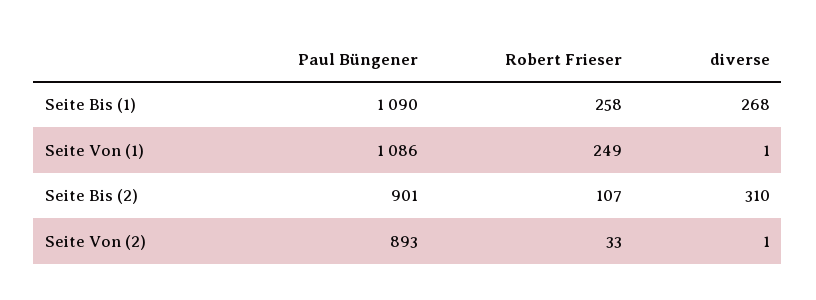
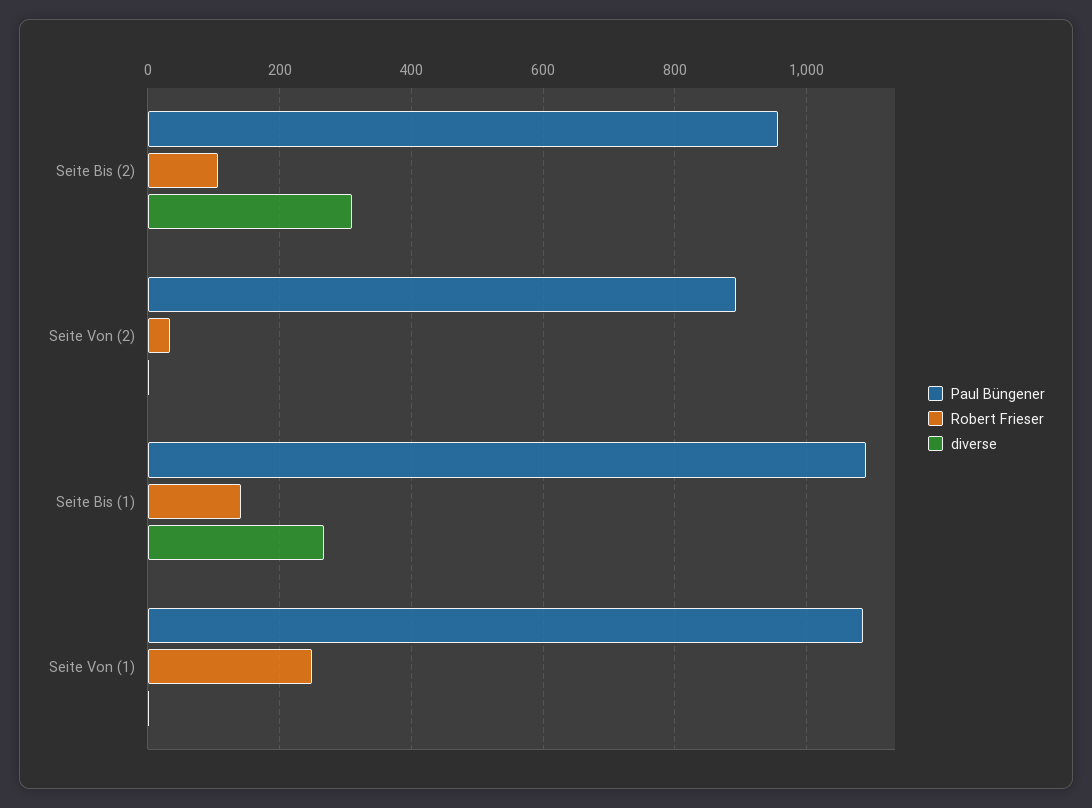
  {
    "Paul Büngener": {
      "Seite Bis (1)": 1090,
      "Seite Von (1)": 1086,
-     "Seite Bis (2)": 901,
+     "Seite Bis (2)": 960,
      "Seite Von (2)": 893
    },
    "Robert Frieser": {
-     "Seite Bis (1)": 258,
+     "Seite Bis (1)": 140,
      "Seite Von (1)": 249,
      "Seite Bis (2)": 107,
      "Seite Von (2)": 33
    },
    "diverse": {
      "Seite Bis (1)": 268,
      "Seite Von (1)": 1,
      "Seite Bis (2)": 310,
      "Seite Von (2)": 1
    }
  }

